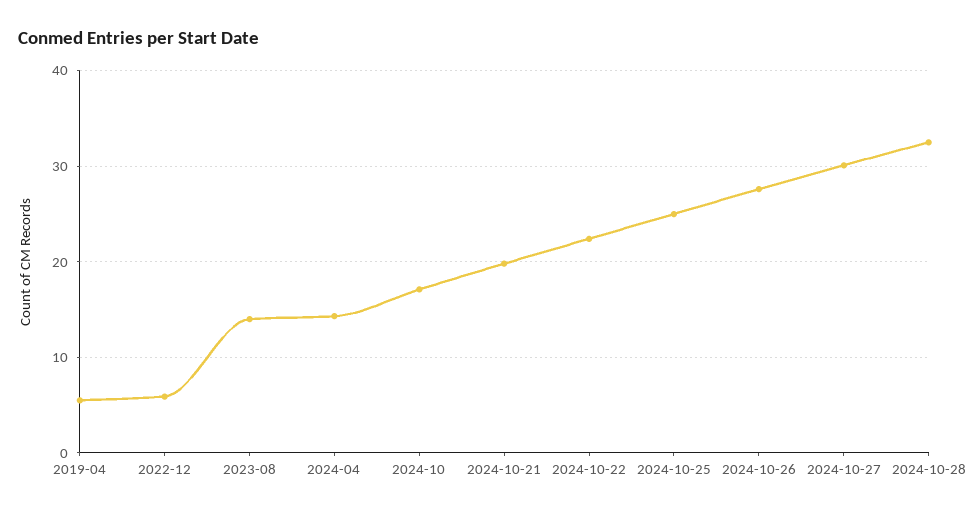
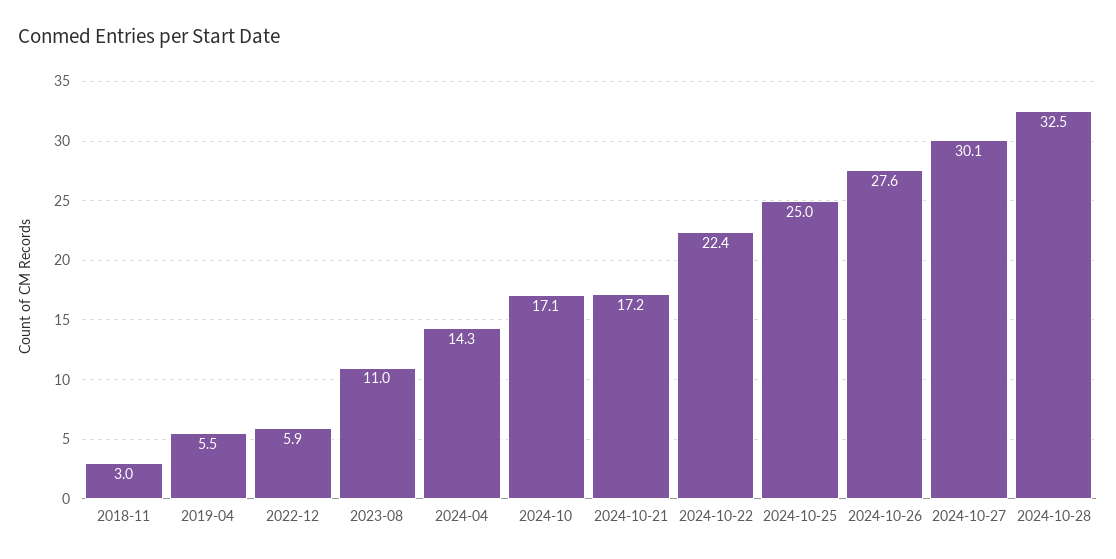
  {
    "2019-04": 5.5,
    "2022-12": 5.9,
-   "2023-08": 14,
+   "2023-08": 11,
    "2024-04": 14.3,
    "2024-10": 17.1,
-   "2024-10-21": 20,
+   "2024-10-21": 17.2,
    "2024-10-22": 22.4,
    "2024-10-25": 25,
    "2024-10-26": 27.6,
    "2024-10-27": 30.1,
-   "2024-10-28": 32.5
+   "2024-10-28": 32.5,
+   "2018-11": 3
  }

